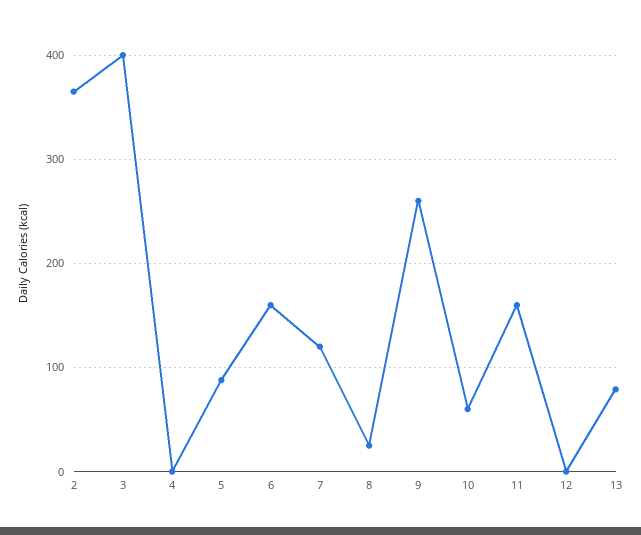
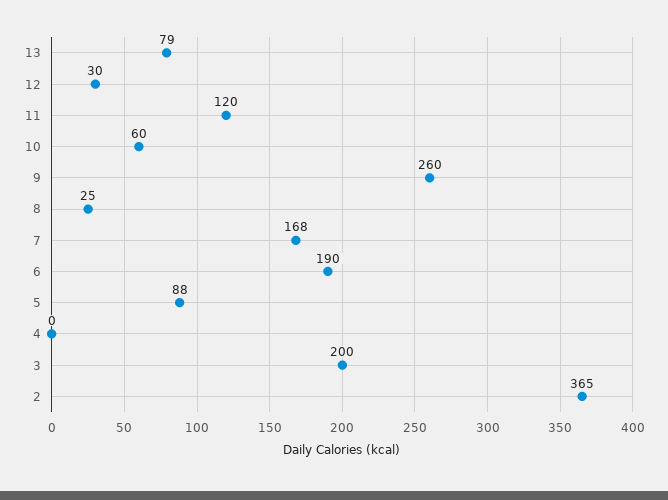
  {
    "2": 365,
-   "3": 400,
+   "3": 200,
    "4": 0,
    "5": 88,
-   "6": 160,
+   "6": 190,
-   "7": 120,
+   "7": 168,
    "8": 25,
    "9": 260,
    "10": 60,
-   "11": 160,
+   "11": 120,
-   "12": 0,
+   "12": 30,
    "13": 79
  }

